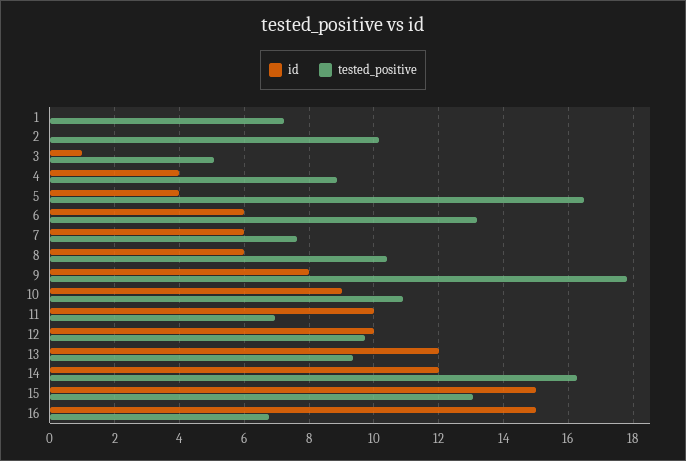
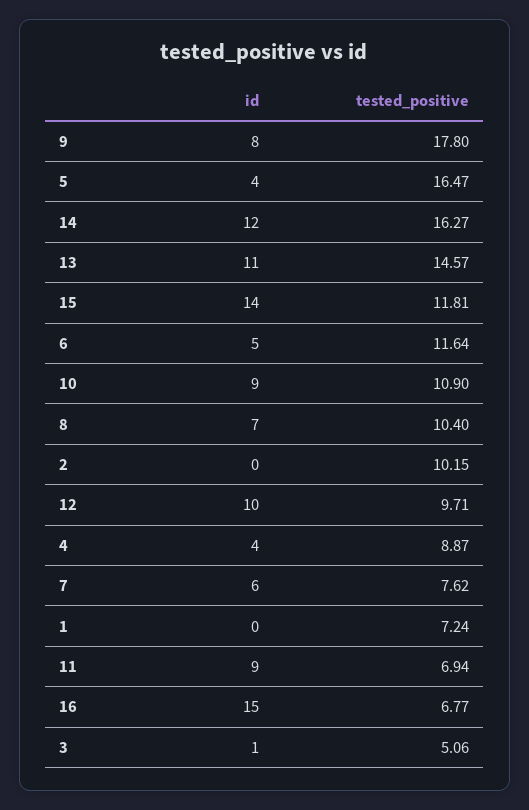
  {
    "id": {
      "1": 0,
      "2": 0,
      "3": 1,
      "4": 4,
      "5": 4,
-     "6": 6,
+     "6": 5,
      "7": 6,
-     "8": 6,
+     "8": 7,
      "9": 8,
      "10": 9,
-     "11": 10,
+     "11": 9,
      "12": 10,
-     "13": 12,
+     "13": 11,
      "14": 12,
-     "15": 15,
+     "15": 14,
      "16": 15
    },
    "tested_positive": {
      "1": 7.24,
      "2": 10.15,
      "3": 5.06,
      "4": 8.87,
      "5": 16.47,
-     "6": 13.2,
+     "6": 11.64,
      "7": 7.62,
      "8": 10.4,
      "9": 17.8,
      "10": 10.9,
      "11": 6.94,
      "12": 9.71,
-     "13": 9.4,
+     "13": 14.57,
      "14": 16.27,
-     "15": 13,
+     "15": 11.81,
      "16": 6.77
    }
  }

